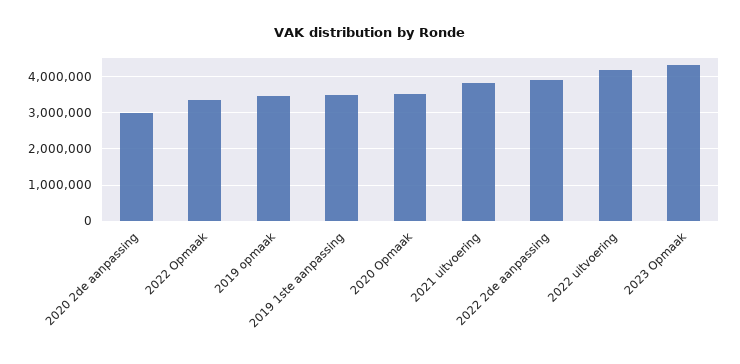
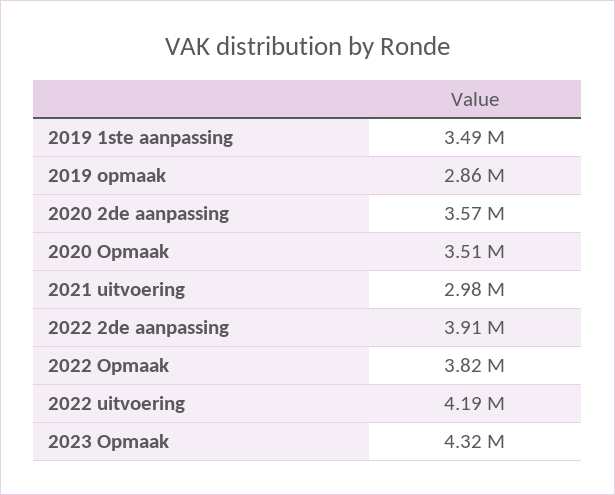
  {
-   "2020 2de aanpassing": 3000000,
+   "2020 2de aanpassing": 3570000,
-   "2022 Opmaak": 3400000,
+   "2022 Opmaak": 3820000,
-   "2019 opmaak": 3400000,
+   "2019 opmaak": 2860000,
    "2019 1ste aanpassing": 3490000,
    "2020 Opmaak": 3510000,
-   "2021 uitvoering": 3800000,
+   "2021 uitvoering": 2980000,
    "2022 2de aanpassing": 3910000,
    "2022 uitvoering": 4190000,
    "2023 Opmaak": 4320000
  }

